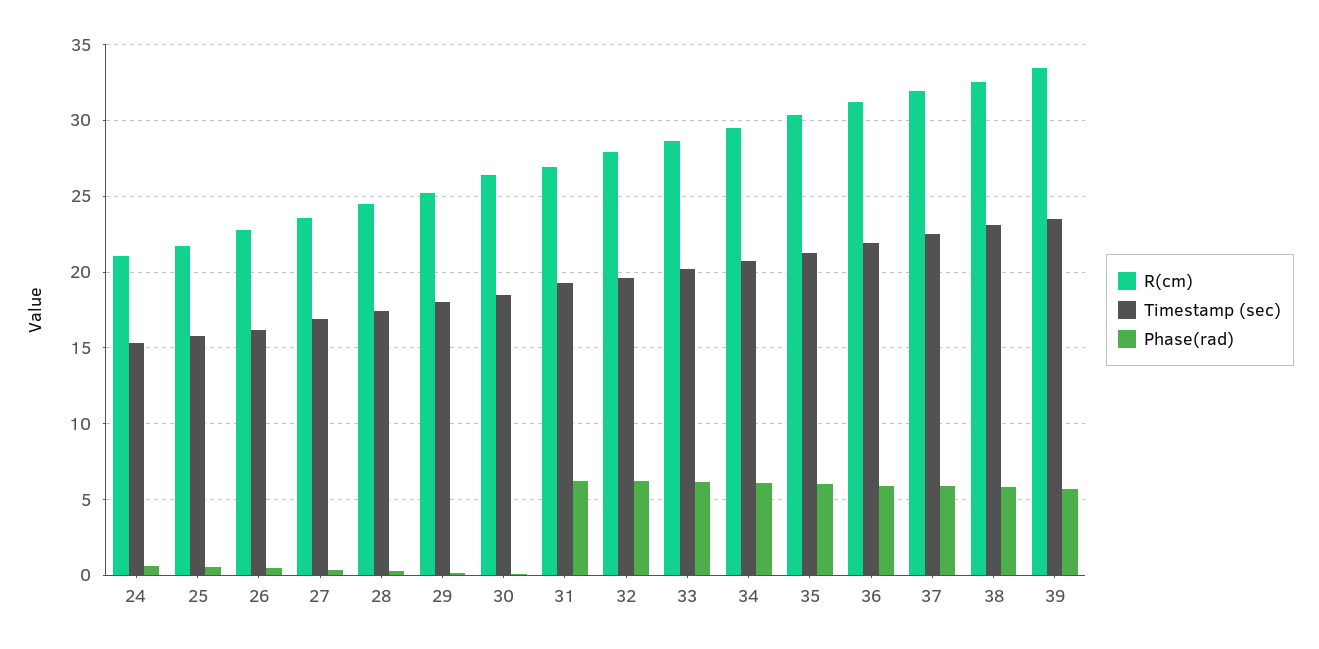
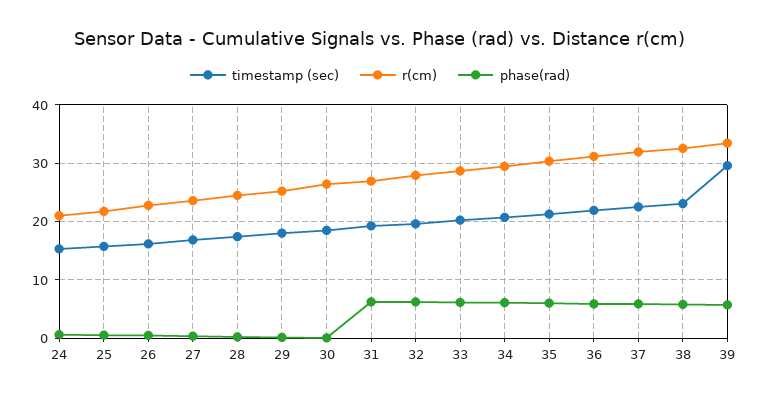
  {
    "R(cm)": {
      "24": 21,
      "25": 21.5,
      "26": 23,
      "27": 23.5,
      "28": 24.5,
      "29": 25,
      "30": 26.5,
      "31": 27,
      "32": 28,
      "33": 28.5,
      "34": 29.5,
      "35": 30.5,
      "36": 31,
      "37": 32,
      "38": 32.5,
      "39": 33.5
    },
    "Timestamp (sec)": {
      "24": 15.5,
      "25": 16,
      "26": 16,
      "27": 17,
      "28": 17.5,
      "29": 18,
      "30": 18.5,
      "31": 19.5,
      "32": 19.5,
      "33": 20,
      "34": 20.5,
      "35": 21.5,
      "36": 22,
      "37": 22.5,
      "38": 23,
-     "39": 23.5
+     "39": 30
    },
    "Phase(rad)": {
      "24": 0.5,
      "25": 0.5,
      "26": 0.5,
      "27": 0.5,
      "28": 0.5,
      "29": 0,
      "30": 0,
      "31": 6,
      "32": 6,
      "33": 6,
      "34": 6,
      "35": 6,
      "36": 6,
      "37": 6,
      "38": 6,
      "39": 5.5
    }
  }

